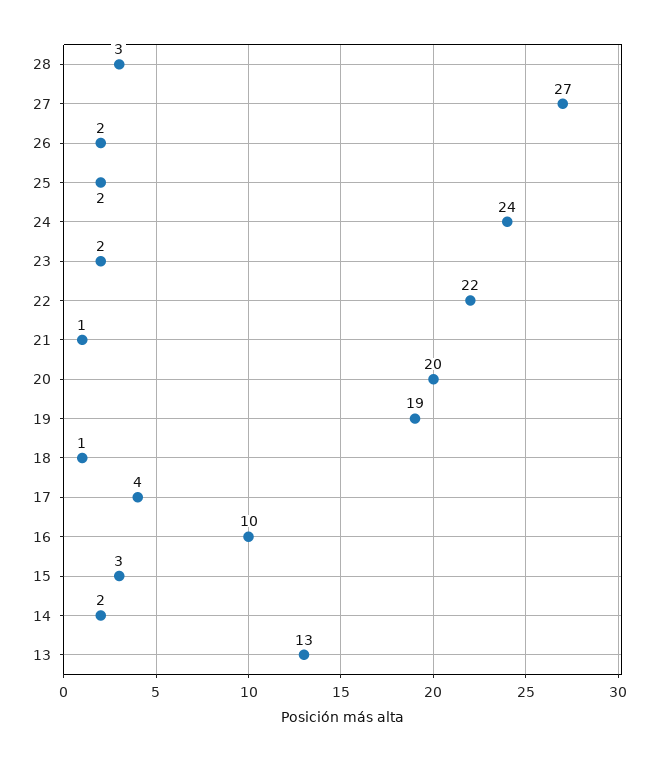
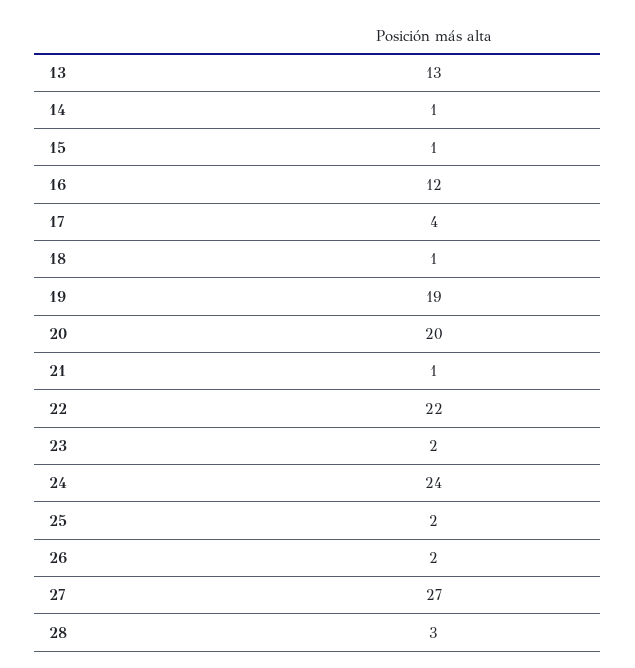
  {
    "28": 3,
    "27": 27,
    "26": 2,
    "25": 2,
    "24": 24,
    "23": 2,
    "22": 22,
    "21": 1,
    "20": 20,
    "19": 19,
    "18": 1,
    "17": 4,
-   "16": 10,
+   "16": 12,
-   "15": 3,
+   "15": 1,
-   "14": 2,
+   "14": 1,
    "13": 13
  }

